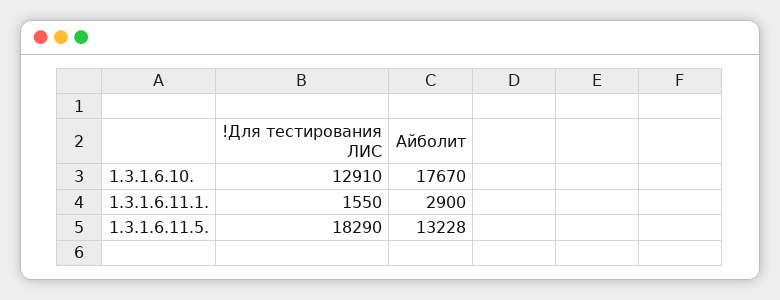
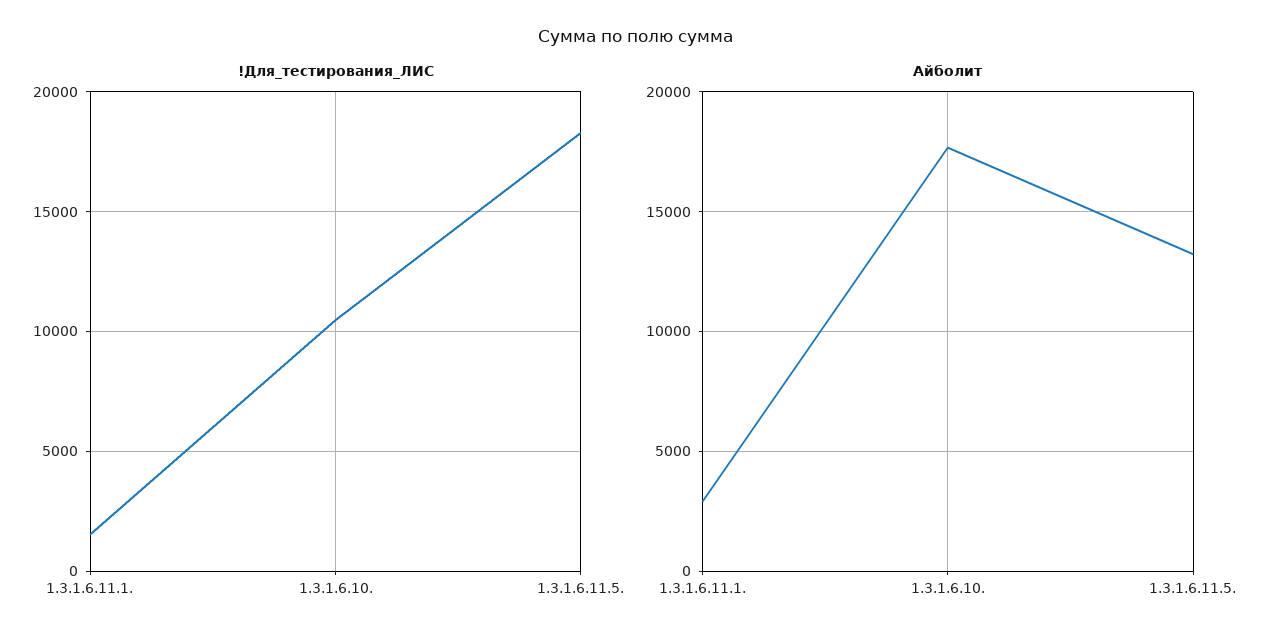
  {
    "!Для тестирования ЛИС": {
-     "1.3.1.6.10.": 12910,
+     "1.3.1.6.10.": 10500,
      "1.3.1.6.11.1.": 1550,
      "1.3.1.6.11.5.": 18290
    },
    "Айболит": {
      "1.3.1.6.10.": 17670,
      "1.3.1.6.11.1.": 2900,
      "1.3.1.6.11.5.": 13228
    }
  }

